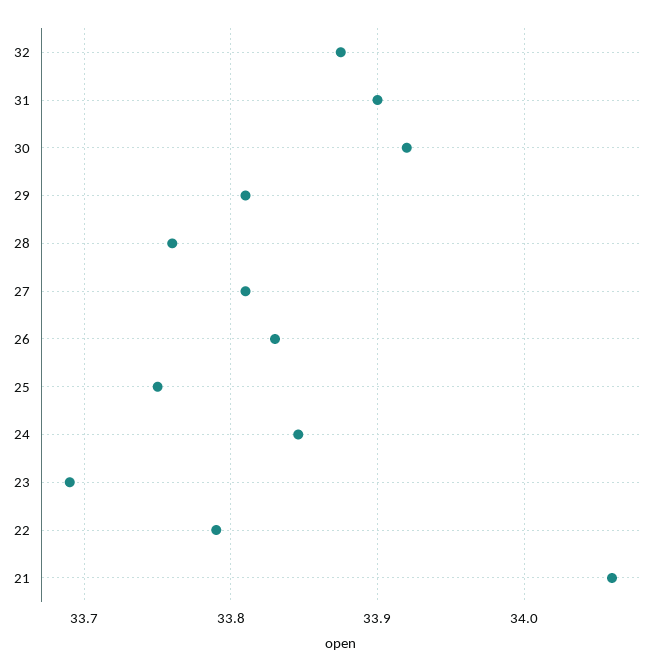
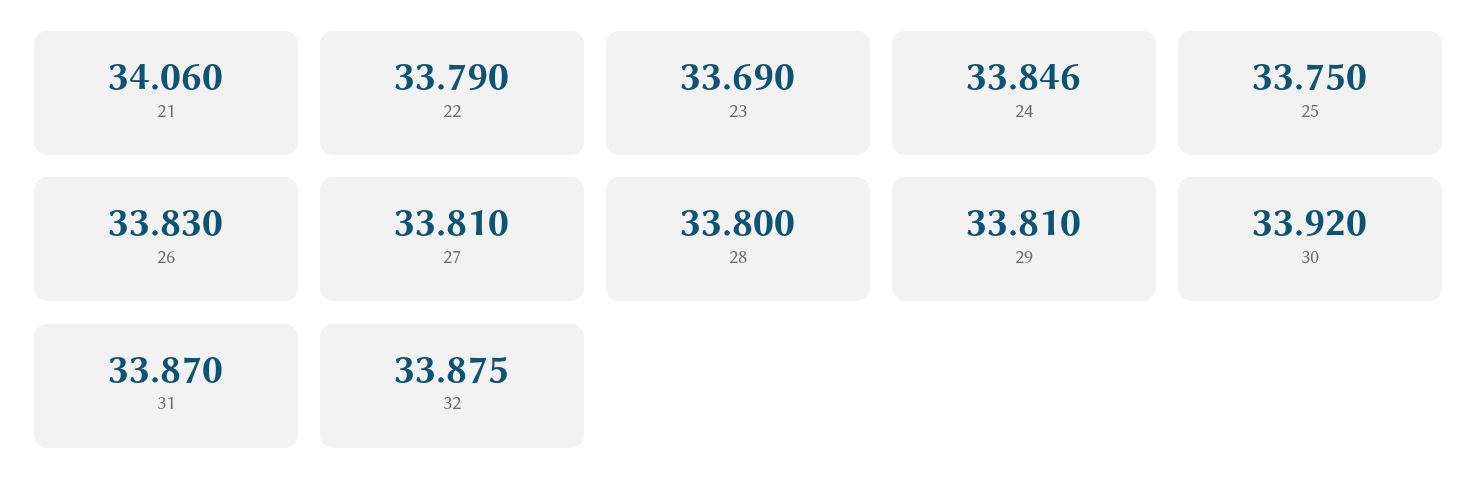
  {
    "32": 33.875,
-   "31": 33.9,
+   "31": 33.87,
    "30": 33.92,
    "29": 33.81,
-   "28": 33.76,
+   "28": 33.8,
    "27": 33.81,
    "26": 33.83,
    "25": 33.75,
    "24": 33.846,
    "23": 33.69,
    "22": 33.79,
    "21": 34.06
  }

